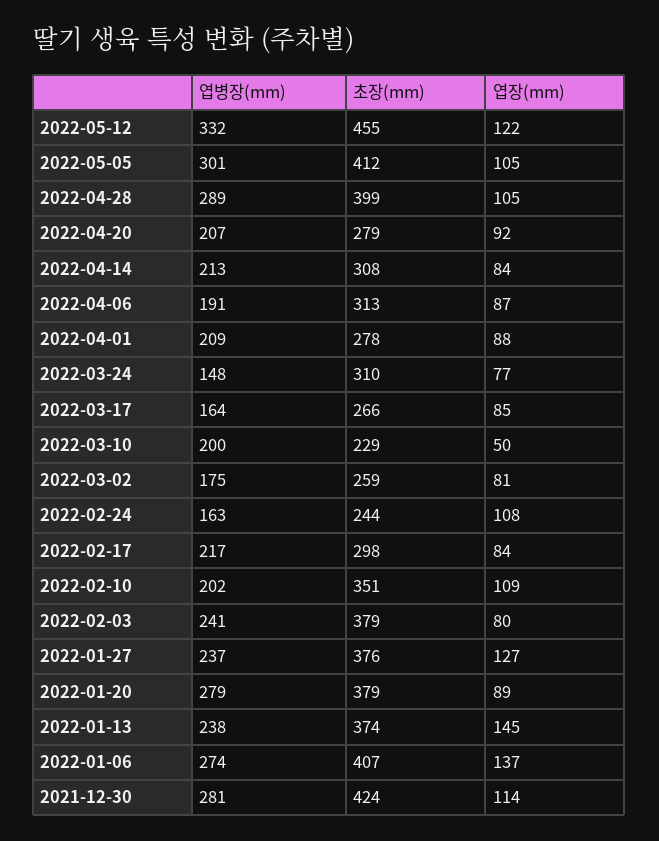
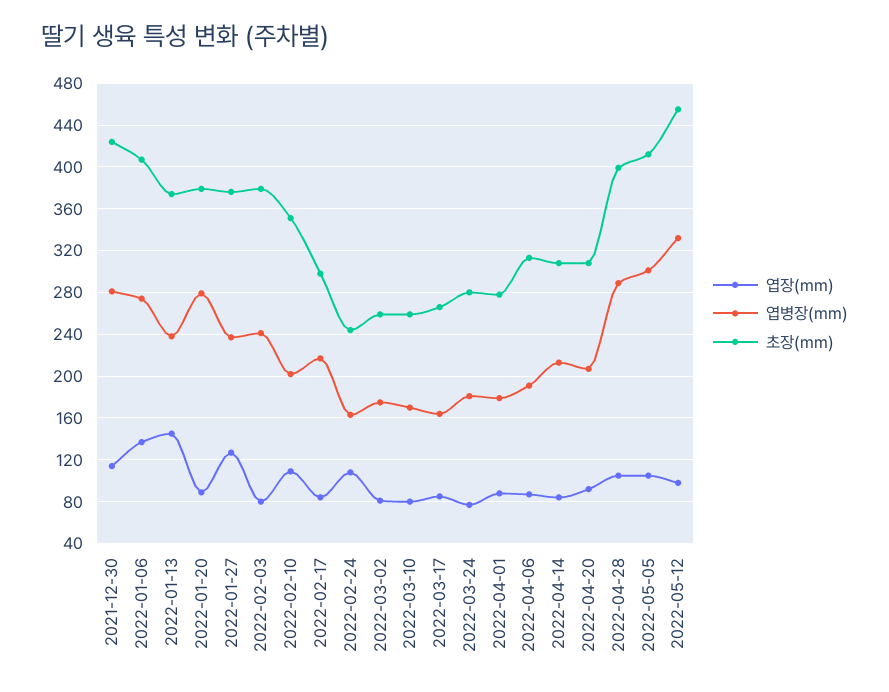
  {
    "엽병장(mm)": {
      "2022-05-12": 332,
      "2022-05-05": 301,
      "2022-04-28": 289,
      "2022-04-20": 207,
      "2022-04-14": 213,
      "2022-04-06": 191,
-     "2022-04-01": 209,
+     "2022-04-01": 180,
-     "2022-03-24": 148,
+     "2022-03-24": 180,
      "2022-03-17": 164,
-     "2022-03-10": 200,
+     "2022-03-10": 170,
      "2022-03-02": 175,
      "2022-02-24": 163,
      "2022-02-17": 217,
      "2022-02-10": 202,
      "2022-02-03": 241,
      "2022-01-27": 237,
      "2022-01-20": 279,
      "2022-01-13": 238,
      "2022-01-06": 274,
      "2021-12-30": 281
    },
    "초장(mm)": {
      "2022-05-12": 455,
      "2022-05-05": 412,
      "2022-04-28": 399,
-     "2022-04-20": 279,
+     "2022-04-20": 310,
      "2022-04-14": 308,
      "2022-04-06": 313,
      "2022-04-01": 278,
-     "2022-03-24": 310,
+     "2022-03-24": 280,
      "2022-03-17": 266,
-     "2022-03-10": 229,
+     "2022-03-10": 260,
      "2022-03-02": 259,
      "2022-02-24": 244,
      "2022-02-17": 298,
      "2022-02-10": 351,
      "2022-02-03": 379,
      "2022-01-27": 376,
      "2022-01-20": 379,
      "2022-01-13": 374,
      "2022-01-06": 407,
      "2021-12-30": 424
    },
    "엽장(mm)": {
-     "2022-05-12": 122,
+     "2022-05-12": 100,
      "2022-05-05": 105,
      "2022-04-28": 105,
      "2022-04-20": 92,
      "2022-04-14": 84,
      "2022-04-06": 87,
      "2022-04-01": 88,
      "2022-03-24": 77,
      "2022-03-17": 85,
-     "2022-03-10": 50,
+     "2022-03-10": 80,
      "2022-03-02": 81,
      "2022-02-24": 108,
      "2022-02-17": 84,
      "2022-02-10": 109,
      "2022-02-03": 80,
      "2022-01-27": 127,
      "2022-01-20": 89,
      "2022-01-13": 145,
      "2022-01-06": 137,
      "2021-12-30": 114
    }
  }

